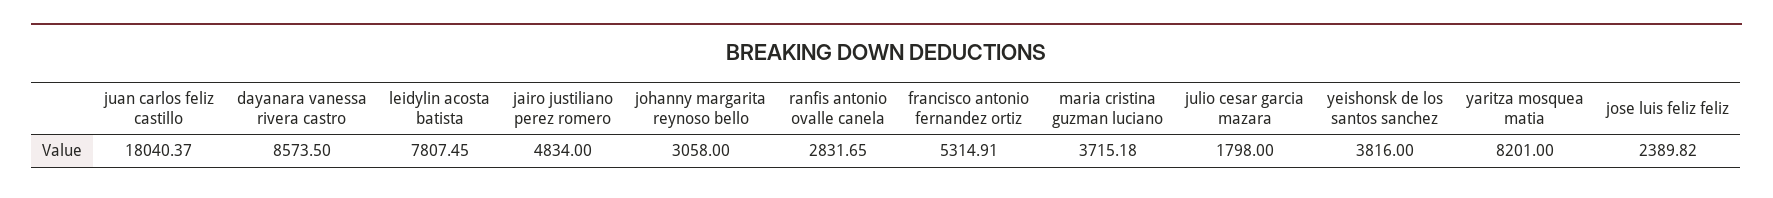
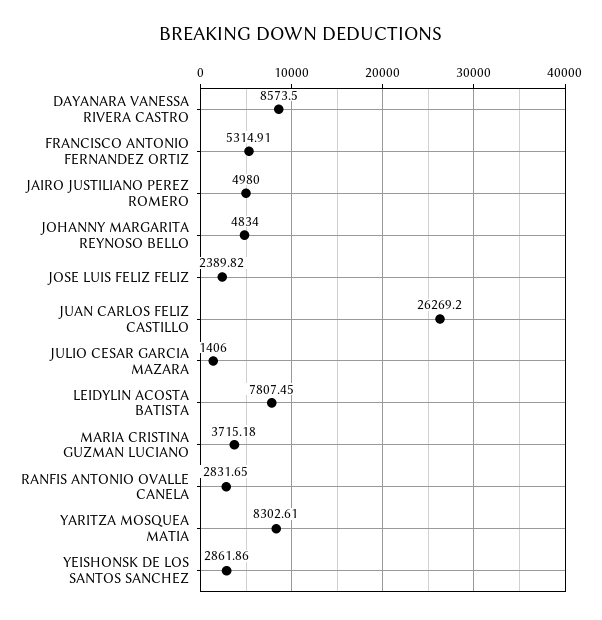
  {
-   "juan carlos feliz castillo": 18040.37,
+   "juan carlos feliz castillo": 26269.2,
    "dayanara vanessa rivera castro": 8573.5,
    "leidylin acosta batista": 7807.45,
-   "jairo justiliano perez romero": 4834,
+   "jairo justiliano perez romero": 4980,
-   "johanny margarita reynoso bello": 3058,
+   "johanny margarita reynoso bello": 4834,
    "ranfis antonio ovalle canela": 2831.65,
    "francisco antonio fernandez ortiz": 5314.91,
    "maria cristina guzman luciano": 3715.18,
-   "julio cesar garcia mazara": 1798,
+   "julio cesar garcia mazara": 1406,
-   "yeishonsk de los santos sanchez": 3816,
+   "yeishonsk de los santos sanchez": 2861.86,
-   "yaritza mosquea matia": 8201,
+   "yaritza mosquea matia": 8302.61,
    "jose luis feliz feliz": 2389.82
  }

